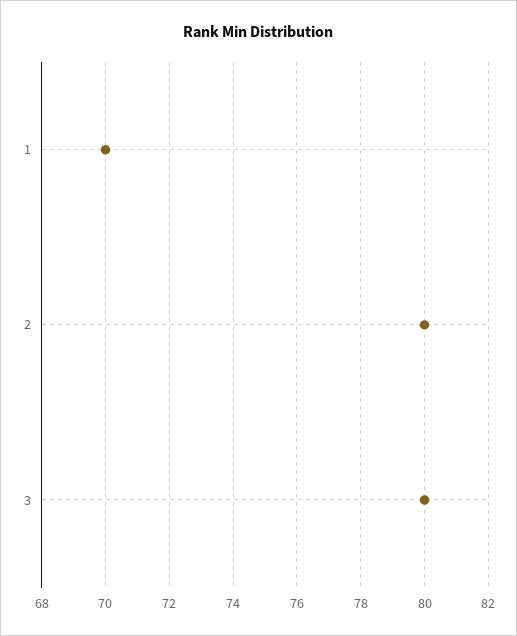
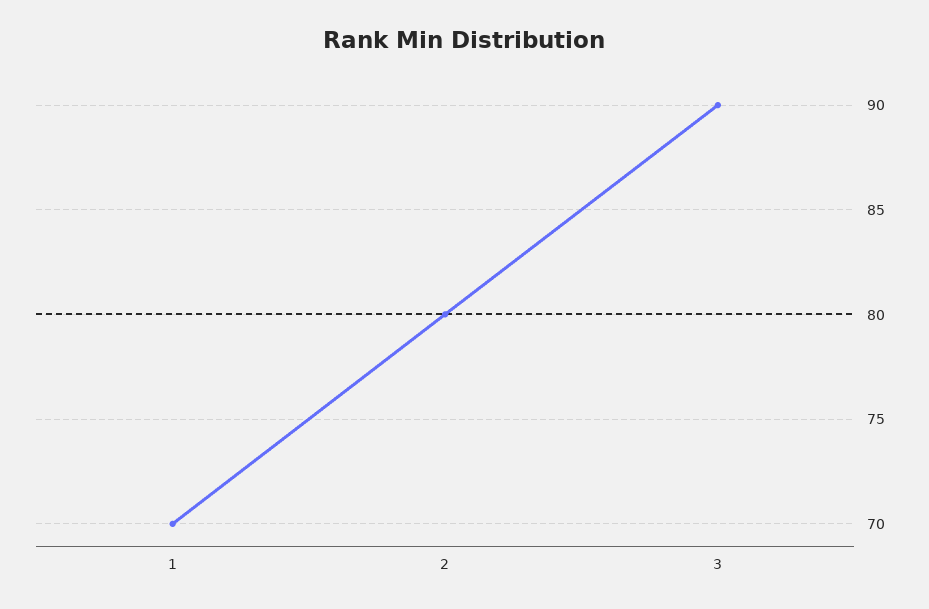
  {
    "1": 70,
    "2": 80,
-   "3": 80
+   "3": 90
  }

